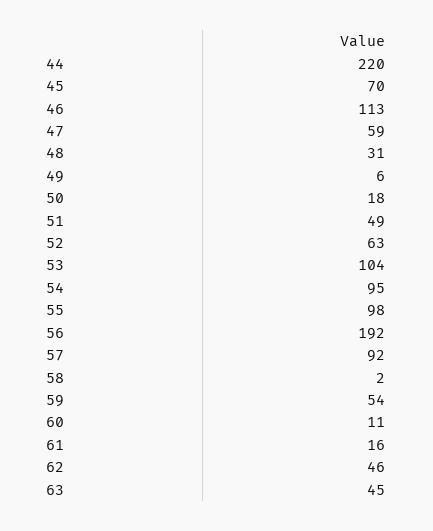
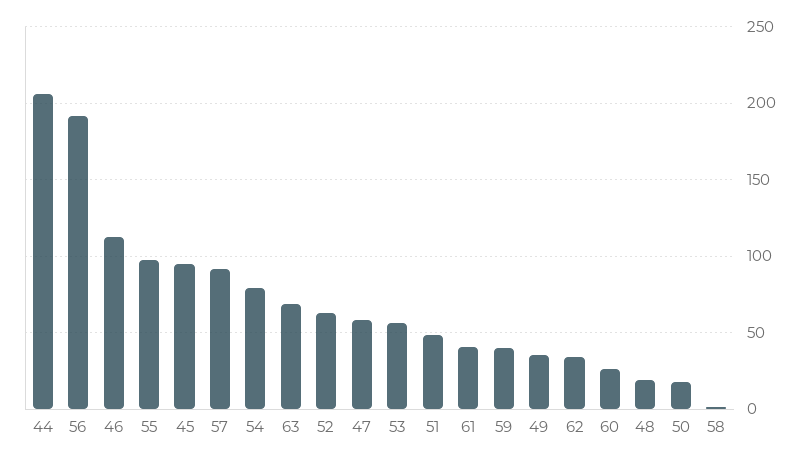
  {
-   "44": 220,
+   "44": 205,
-   "45": 70,
+   "45": 95,
    "46": 113,
    "47": 59,
-   "48": 31,
+   "48": 20,
-   "49": 6,
+   "49": 35,
    "50": 18,
    "51": 49,
    "52": 63,
-   "53": 104,
+   "53": 55,
-   "54": 95,
+   "54": 80,
    "55": 98,
    "56": 192,
    "57": 92,
    "58": 2,
-   "59": 54,
+   "59": 40,
-   "60": 11,
+   "60": 25,
-   "61": 16,
+   "61": 40,
-   "62": 46,
+   "62": 35,
-   "63": 45
+   "63": 70
  }

